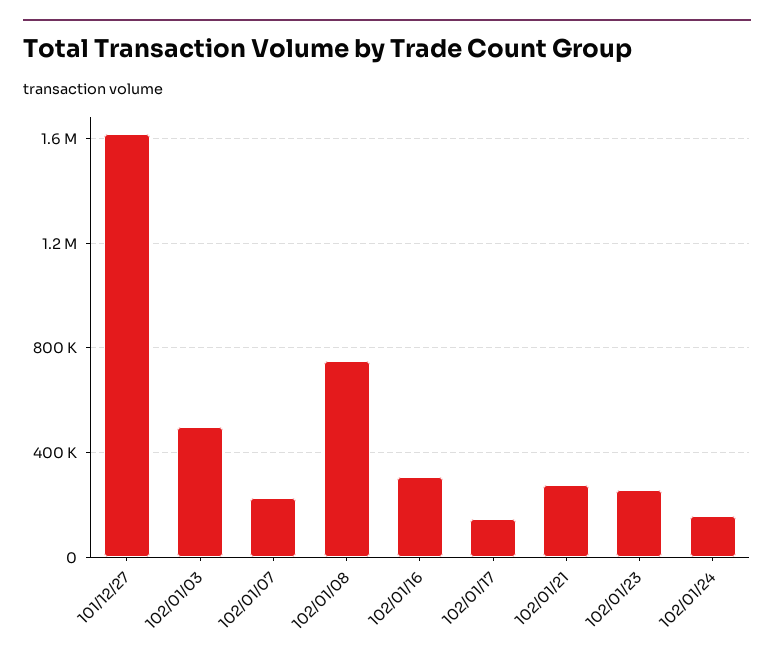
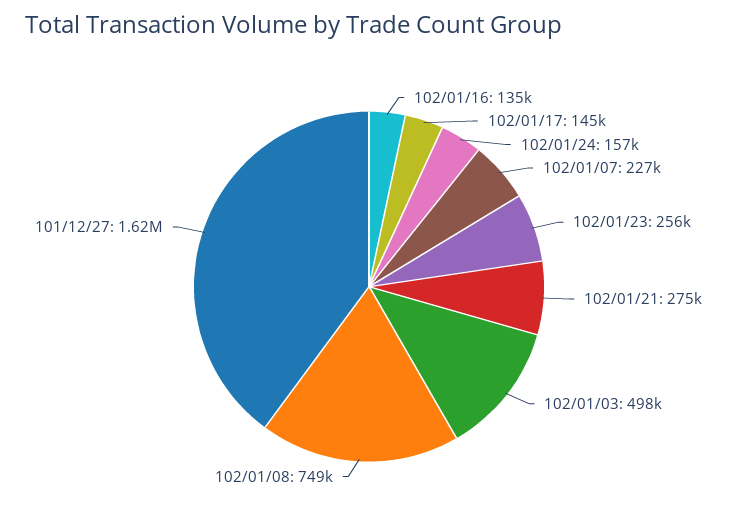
  {
    "101/12/27": 1620000,
    "102/01/03": 498000,
    "102/01/07": 227000,
    "102/01/08": 749000,
-   "102/01/16": 300000,
+   "102/01/16": 135000,
    "102/01/17": 145000,
    "102/01/21": 275000,
    "102/01/23": 256000,
    "102/01/24": 157000
  }

